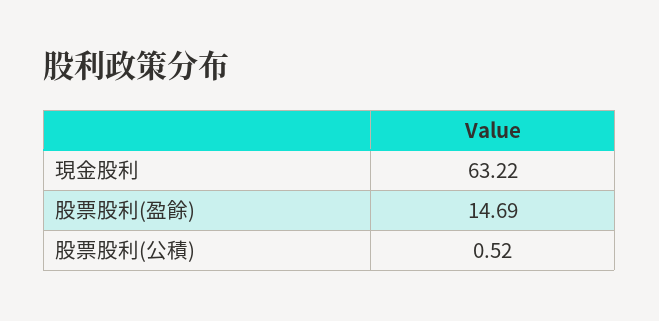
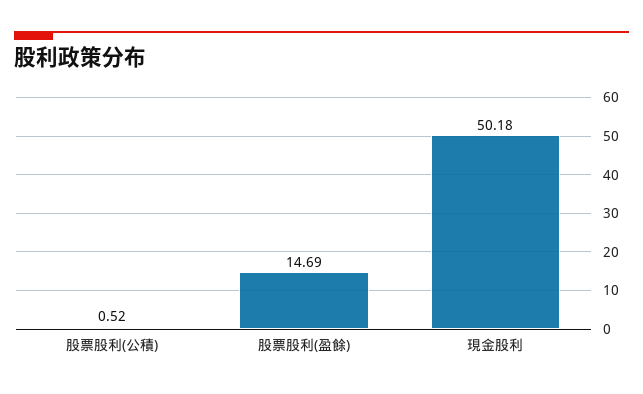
  {
-   "現金股利": 63.22,
+   "現金股利": 50.18,
    "股票股利(盈餘)": 14.69,
    "股票股利(公積)": 0.52
  }

